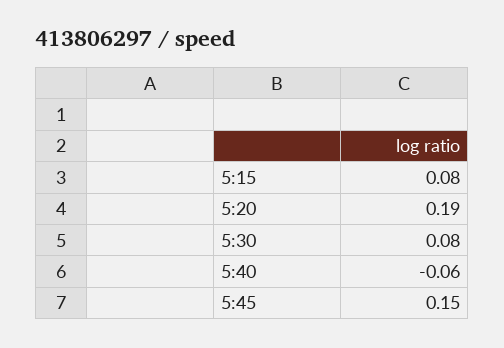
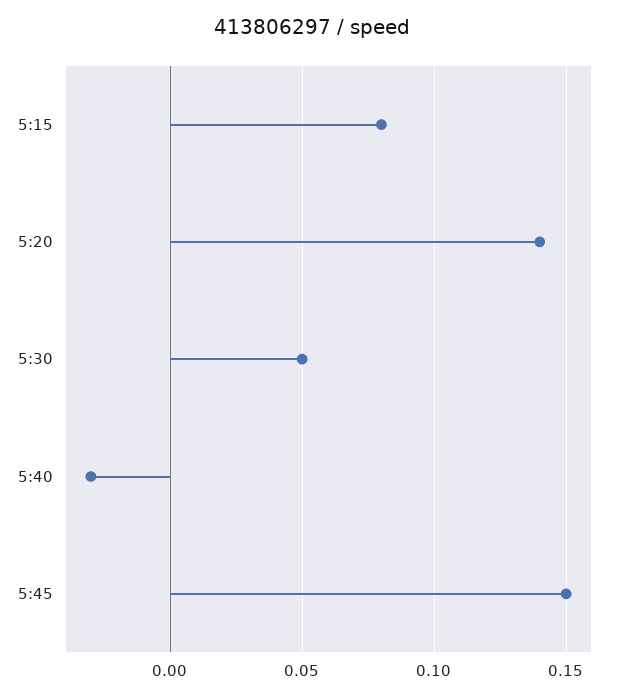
  {
    "5:15": 0.08,
-   "5:20": 0.19,
+   "5:20": 0.14,
-   "5:30": 0.08,
+   "5:30": 0.05,
-   "5:40": -0.06,
+   "5:40": -0.03,
    "5:45": 0.15
  }

